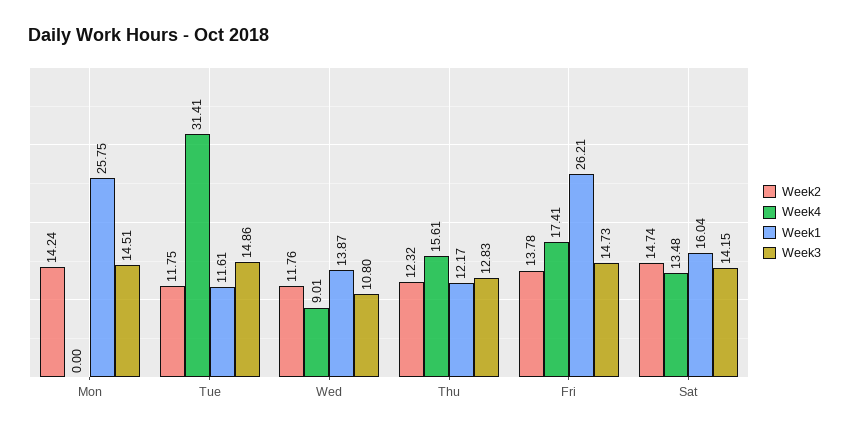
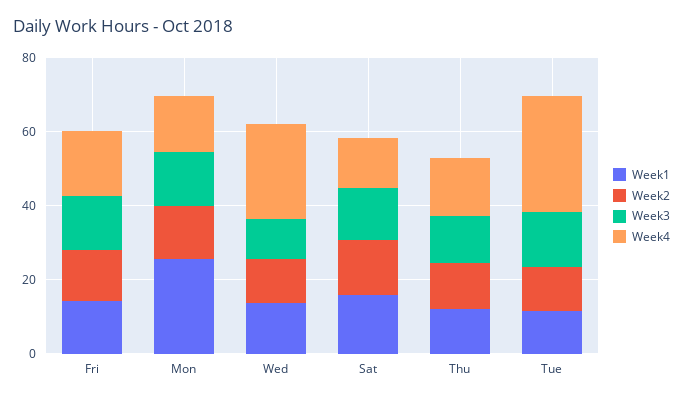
  {
    "Week2": {
      "Mon": 14.24,
      "Tue": 11.75,
      "Wed": 11.76,
      "Thu": 12.32,
      "Fri": 13.78,
      "Sat": 14.74
    },
    "Week4": {
-     "Mon": 0,
+     "Mon": 15,
      "Tue": 31.41,
-     "Wed": 9.01,
+     "Wed": 25,
      "Thu": 15.61,
      "Fri": 17.41,
      "Sat": 13.48
    },
    "Week1": {
      "Mon": 25.75,
      "Tue": 11.61,
      "Wed": 13.87,
      "Thu": 12.17,
-     "Fri": 26.21,
+     "Fri": 15,
      "Sat": 16.04
    },
    "Week3": {
      "Mon": 14.51,
      "Tue": 14.86,
      "Wed": 10.8,
      "Thu": 12.83,
      "Fri": 14.73,
      "Sat": 14.15
    }
  }

